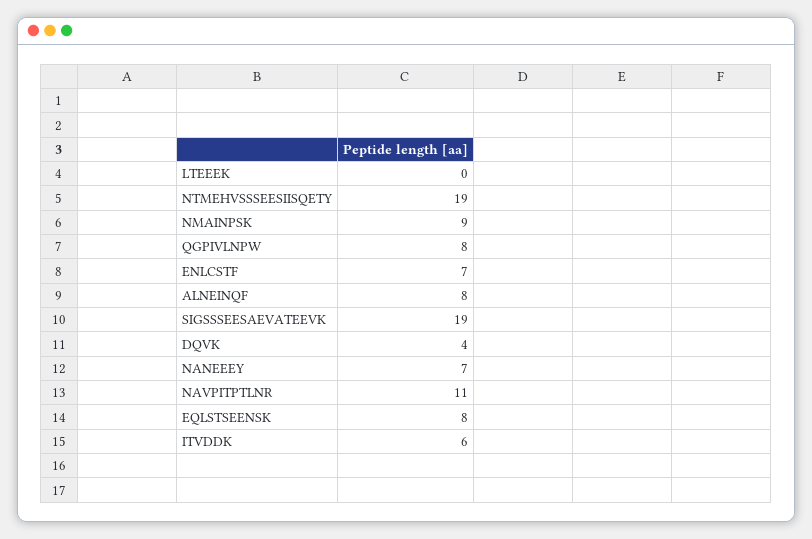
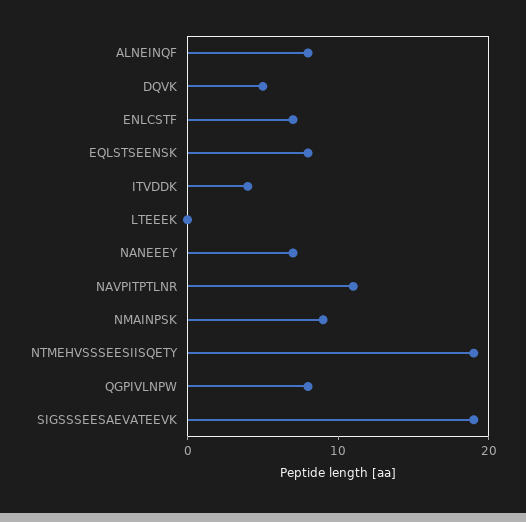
  {
    "LTEEEK": 0,
    "NTMEHVSSSEESIISQETY": 19,
    "NMAINPSK": 9,
    "QGPIVLNPW": 8,
    "ENLCSTF": 7,
    "ALNEINQF": 8,
    "SIGSSSEESAEVATEEVK": 19,
-   "DQVK": 4,
+   "DQVK": 5,
    "NANEEEY": 7,
    "NAVPITPTLNR": 11,
    "EQLSTSEENSK": 8,
-   "ITVDDK": 6
+   "ITVDDK": 4
  }

